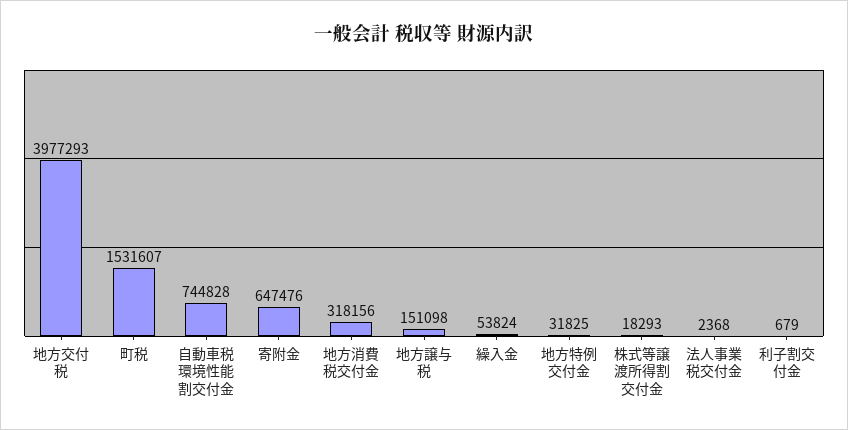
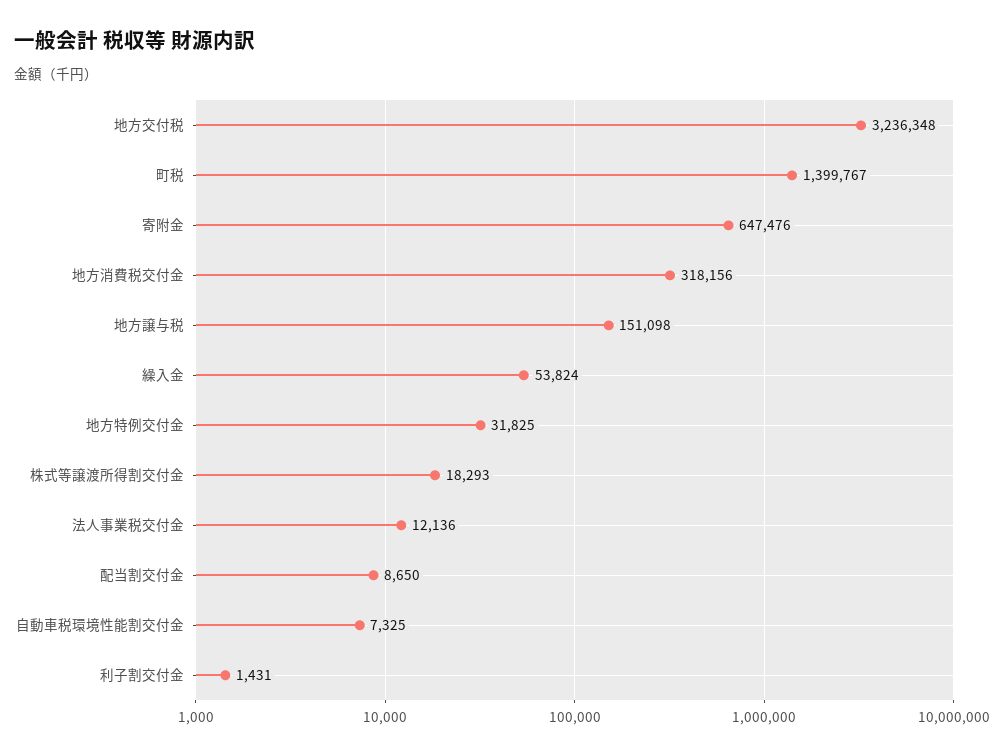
  {
-   "地方交付税": 3977293,
+   "地方交付税": 3236348,
-   "町税": 1531607,
+   "町税": 1399767,
-   "自動車税環境性能割交付金": 744828,
+   "自動車税環境性能割交付金": 7325,
    "寄附金": 647476,
    "地方消費税交付金": 318156,
    "地方譲与税": 151098,
    "繰入金": 53824,
    "地方特例交付金": 31825,
    "株式等譲渡所得割交付金": 18293,
-   "法人事業税交付金": 2368,
+   "法人事業税交付金": 12136,
-   "利子割交付金": 679
+   "利子割交付金": 1431,
+   "配当割交付金": 8650
  }

